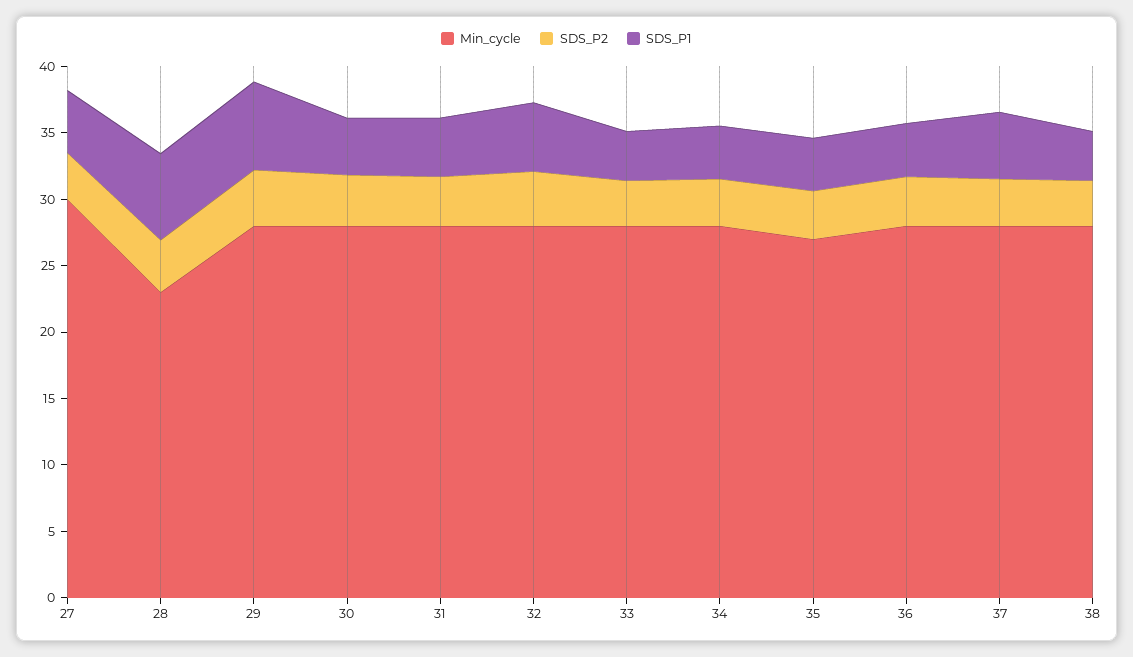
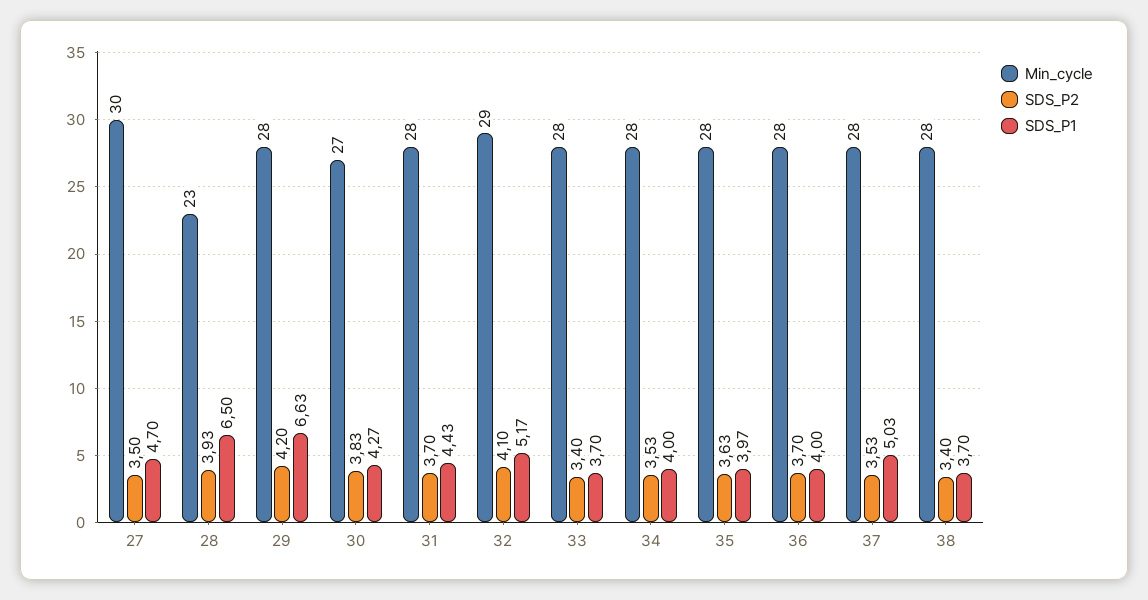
  {
    "Min_cycle": {
      "27": 30,
      "28": 23,
      "29": 28,
-     "30": 28,
+     "30": 27,
      "31": 28,
-     "32": 28,
+     "32": 29,
      "33": 28,
      "34": 28,
-     "35": 27,
+     "35": 28,
      "36": 28,
      "37": 28,
      "38": 28
    },
    "SDS_P2": {
      "27": 3.5,
      "28": 3.93,
      "29": 4.2,
      "30": 3.83,
      "31": 3.7,
      "32": 4.1,
      "33": 3.4,
      "34": 3.53,
      "35": 3.63,
      "36": 3.7,
      "37": 3.53,
      "38": 3.4
    },
    "SDS_P1": {
      "27": 4.7,
      "28": 6.5,
      "29": 6.63,
      "30": 4.27,
      "31": 4.43,
      "32": 5.17,
      "33": 3.7,
      "34": 4,
      "35": 3.97,
      "36": 4,
      "37": 5.03,
      "38": 3.7
    }
  }

